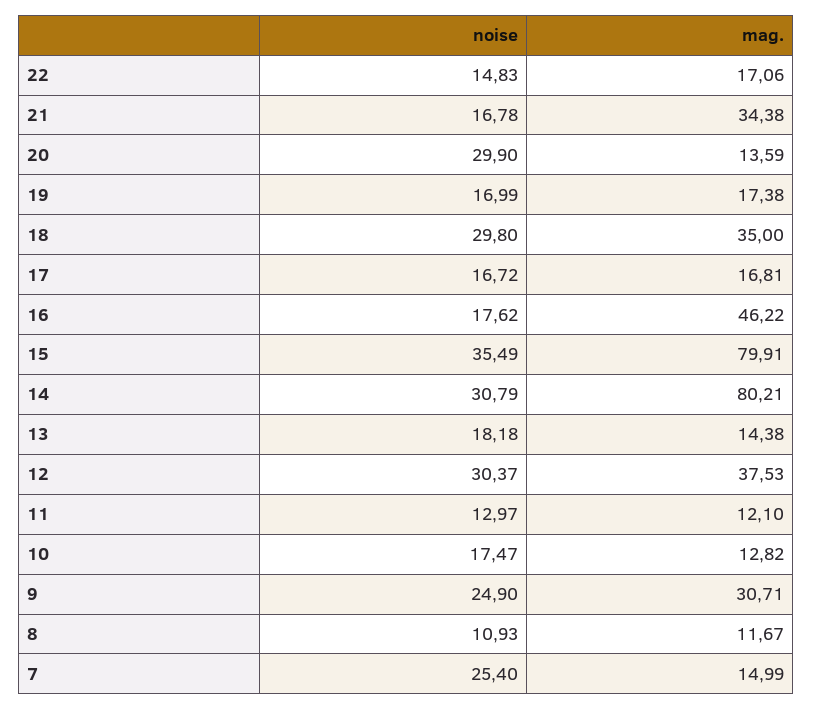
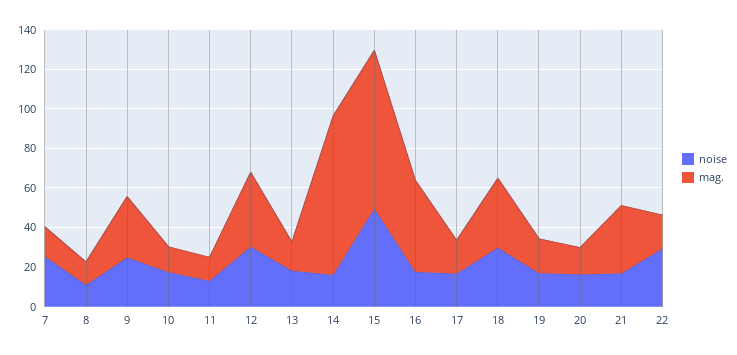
  {
    "noise": {
-     "22": 14.83,
+     "22": 30,
      "21": 16.78,
-     "20": 29.9,
+     "20": 15,
      "19": 16.99,
      "18": 29.8,
      "17": 16.72,
      "16": 17.62,
-     "15": 35.49,
+     "15": 50,
-     "14": 30.79,
+     "14": 15,
      "13": 18.18,
      "12": 30.37,
      "11": 12.97,
      "10": 17.47,
      "9": 24.9,
      "8": 10.93,
      "7": 25.4
    },
    "mag.": {
      "22": 17.06,
      "21": 34.38,
      "20": 13.59,
      "19": 17.38,
      "18": 35,
      "17": 16.81,
      "16": 46.22,
      "15": 79.91,
      "14": 80.21,
      "13": 14.38,
      "12": 37.53,
      "11": 12.1,
      "10": 12.82,
      "9": 30.71,
      "8": 11.67,
      "7": 14.99
    }
  }

